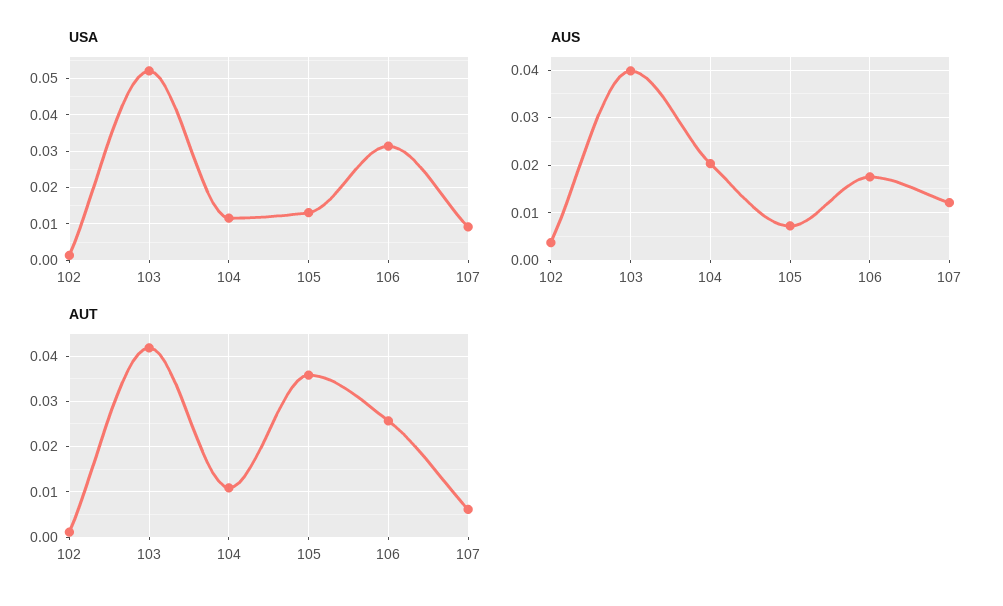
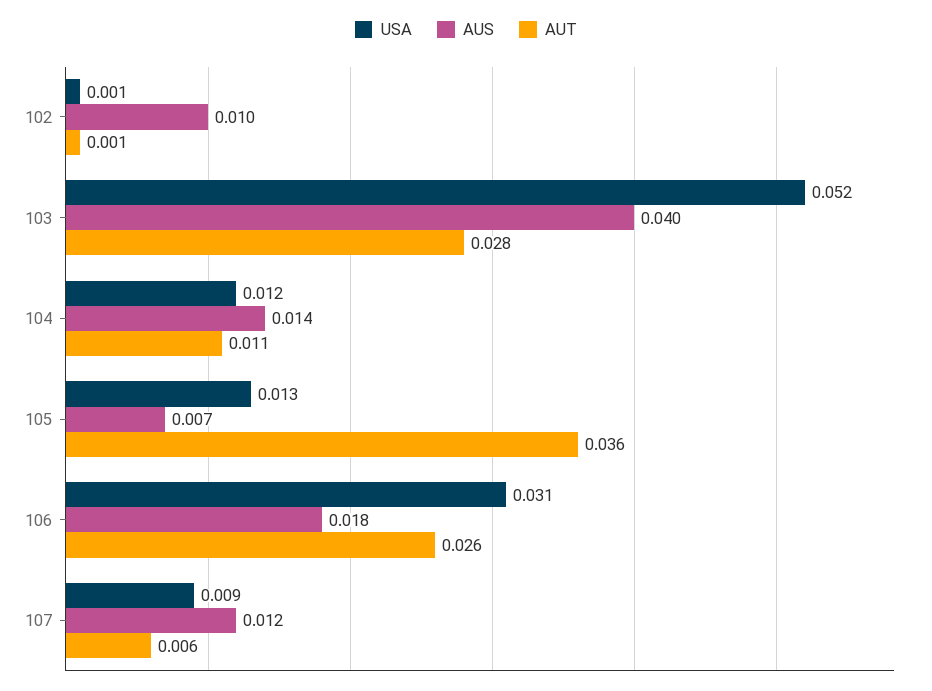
  {
    "USA": {
      "102": 0.001,
      "103": 0.052,
      "104": 0.012,
      "105": 0.013,
      "106": 0.031,
      "107": 0.009
    },
    "AUS": {
-     "102": 0.004,
+     "102": 0.01,
      "103": 0.04,
-     "104": 0.02,
+     "104": 0.014,
      "105": 0.007,
      "106": 0.018,
      "107": 0.012
    },
    "AUT": {
      "102": 0.001,
-     "103": 0.042,
+     "103": 0.028,
      "104": 0.011,
      "105": 0.036,
      "106": 0.026,
      "107": 0.006
    }
  }

